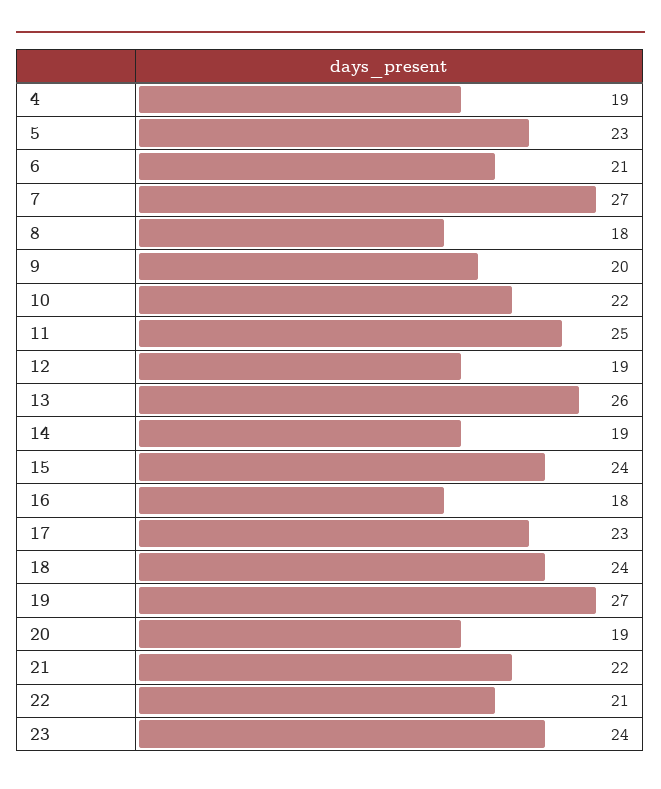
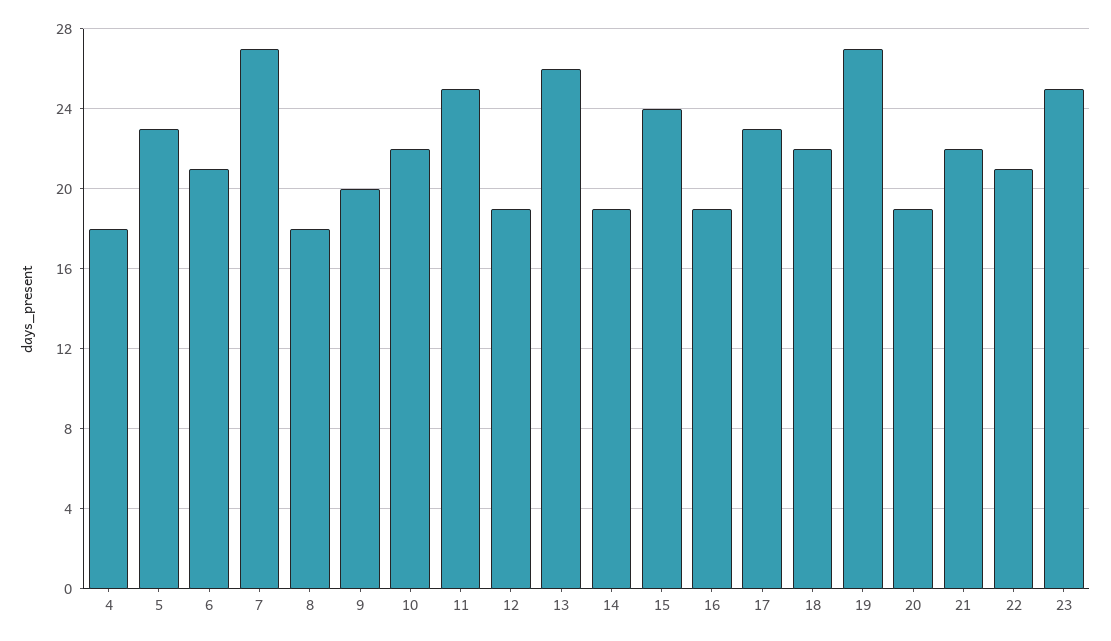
  {
-   "4": 19,
+   "4": 18,
    "5": 23,
    "6": 21,
    "7": 27,
    "8": 18,
    "9": 20,
    "10": 22,
    "11": 25,
    "12": 19,
    "13": 26,
    "14": 19,
    "15": 24,
-   "16": 18,
+   "16": 19,
    "17": 23,
-   "18": 24,
+   "18": 22,
    "19": 27,
    "20": 19,
    "21": 22,
    "22": 21,
-   "23": 24
+   "23": 25
  }

